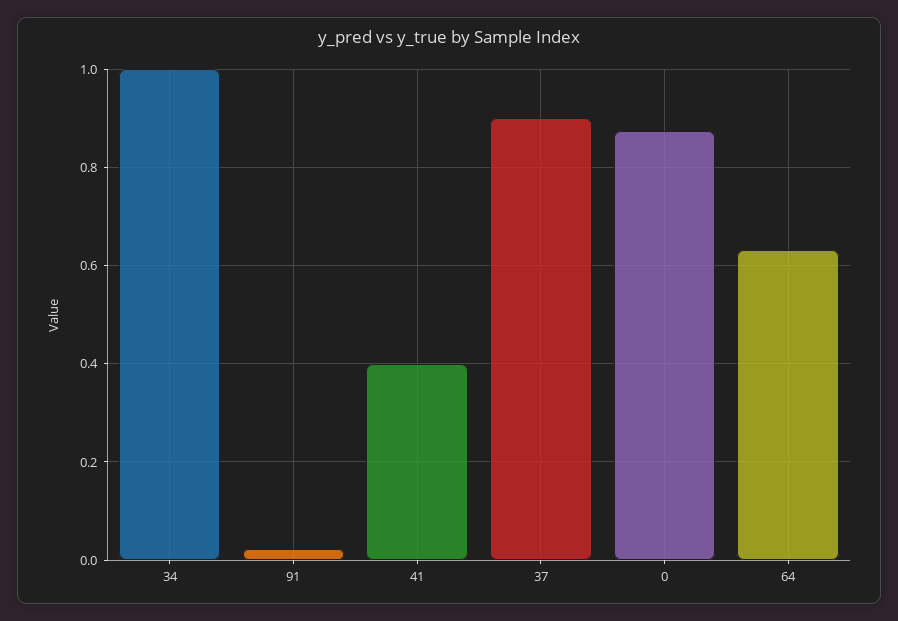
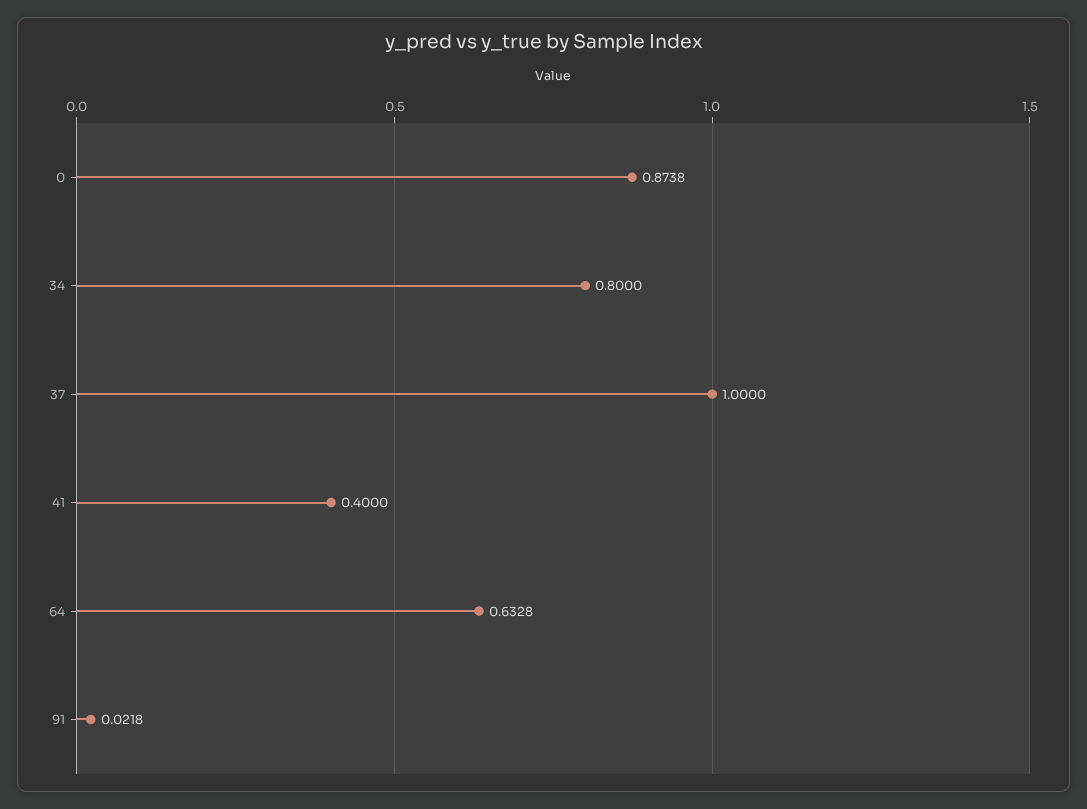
  {
-   "34": 1,
+   "34": 0.8,
    "91": 0.0218,
    "41": 0.4,
-   "37": 0.9,
+   "37": 1,
    "0": 0.8738,
    "64": 0.6328
  }

